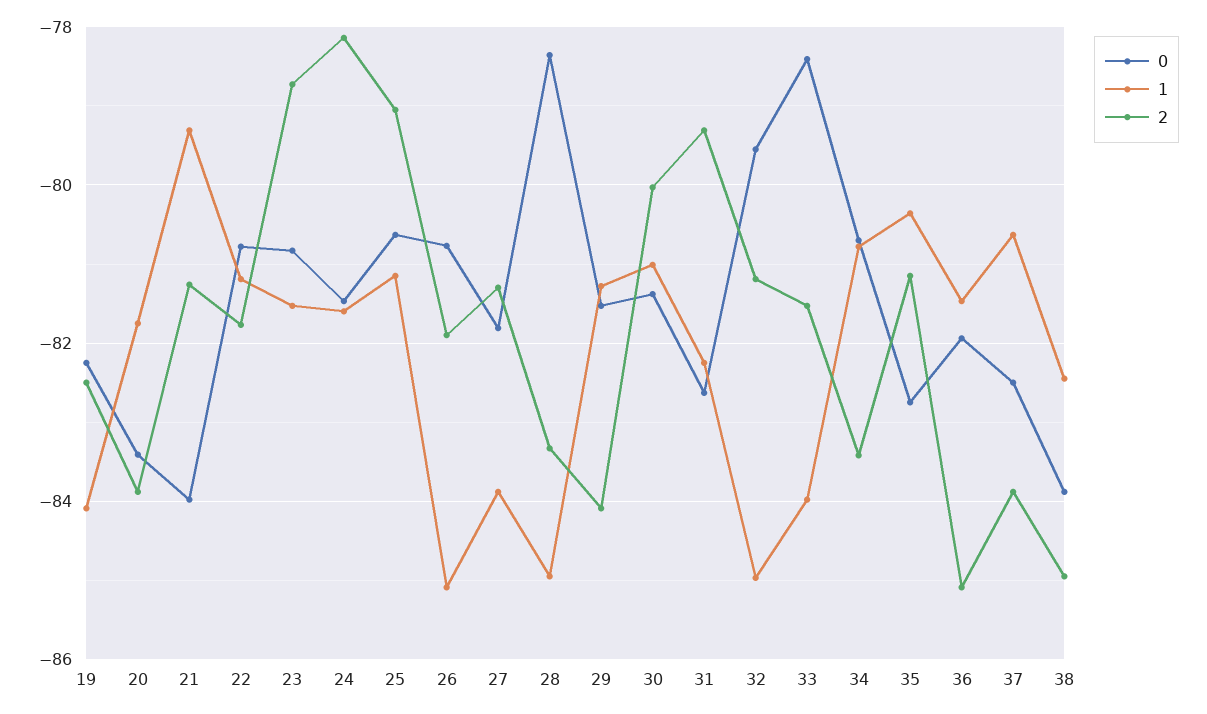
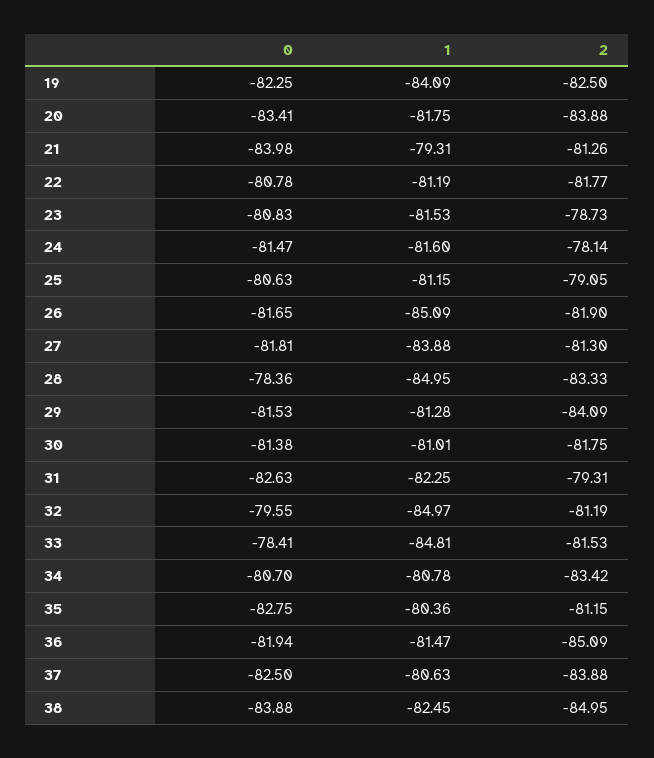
  {
    "0": {
      "19": -82.25,
      "20": -83.41,
      "21": -83.98,
      "22": -80.78,
      "23": -80.83,
      "24": -81.47,
      "25": -80.63,
-     "26": -80.8,
+     "26": -81.65,
      "27": -81.81,
      "28": -78.36,
      "29": -81.53,
      "30": -81.38,
      "31": -82.63,
      "32": -79.55,
      "33": -78.41,
      "34": -80.7,
      "35": -82.75,
      "36": -81.94,
      "37": -82.5,
      "38": -83.88
    },
    "1": {
      "19": -84.09,
      "20": -81.75,
      "21": -79.31,
      "22": -81.19,
      "23": -81.53,
      "24": -81.6,
      "25": -81.15,
      "26": -85.09,
      "27": -83.88,
      "28": -84.95,
      "29": -81.28,
      "30": -81.01,
      "31": -82.25,
      "32": -84.97,
-     "33": -84,
+     "33": -84.81,
      "34": -80.78,
      "35": -80.36,
      "36": -81.47,
      "37": -80.63,
      "38": -82.45
    },
    "2": {
      "19": -82.5,
      "20": -83.88,
      "21": -81.26,
      "22": -81.77,
      "23": -78.73,
      "24": -78.14,
      "25": -79.05,
      "26": -81.9,
      "27": -81.3,
      "28": -83.33,
      "29": -84.09,
-     "30": -80,
+     "30": -81.75,
      "31": -79.31,
      "32": -81.19,
      "33": -81.53,
      "34": -83.42,
      "35": -81.15,
      "36": -85.09,
      "37": -83.88,
      "38": -84.95
    }
  }

